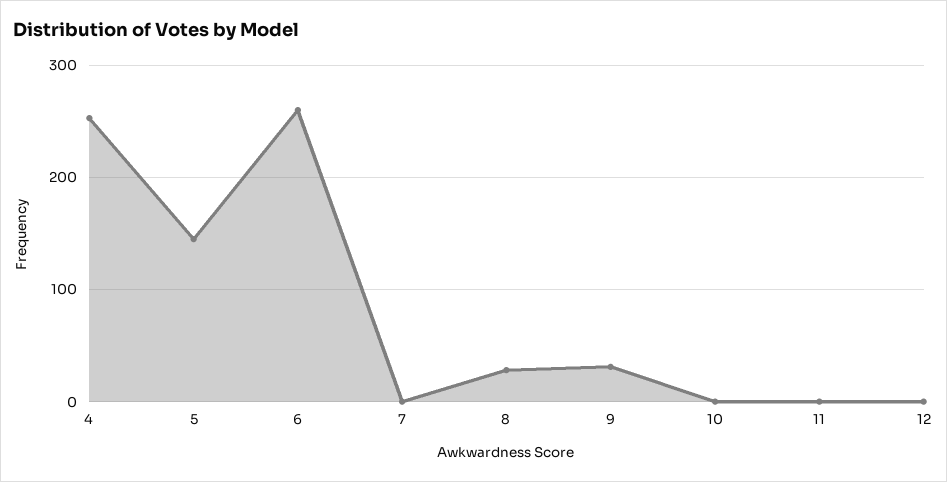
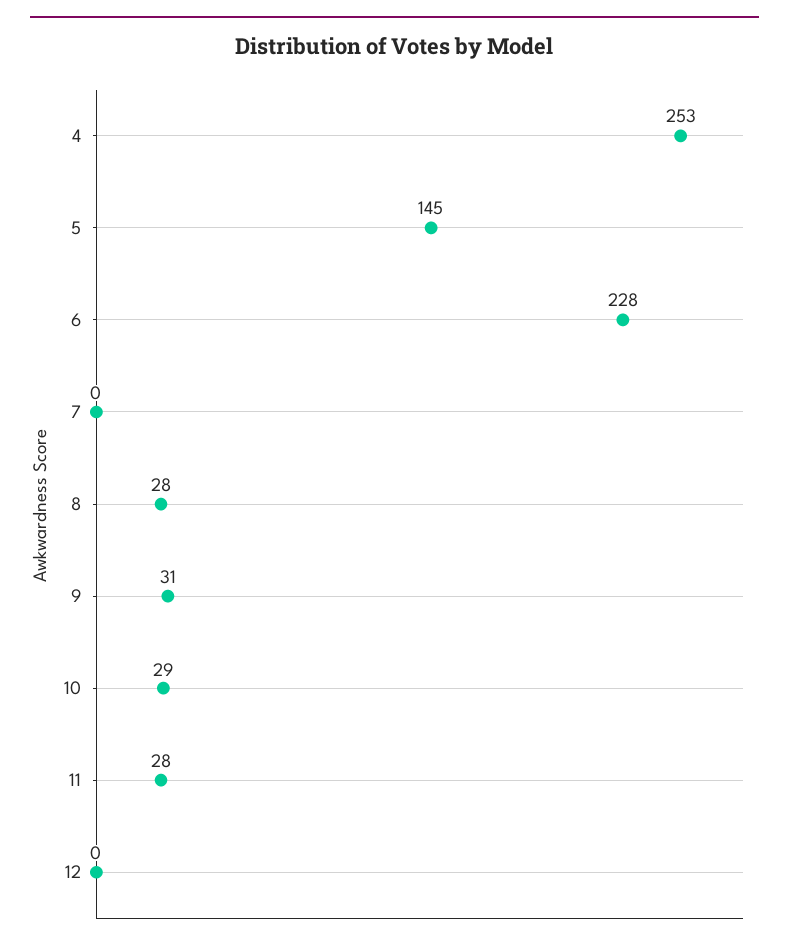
  {
    "4": 253,
    "5": 145,
-   "6": 260,
+   "6": 228,
    "7": 0,
    "8": 28,
    "9": 31,
-   "10": 0,
+   "10": 29,
-   "11": 0,
+   "11": 28,
    "12": 0
  }

